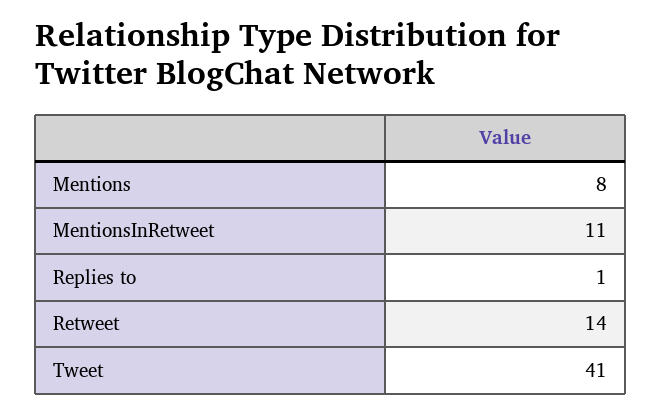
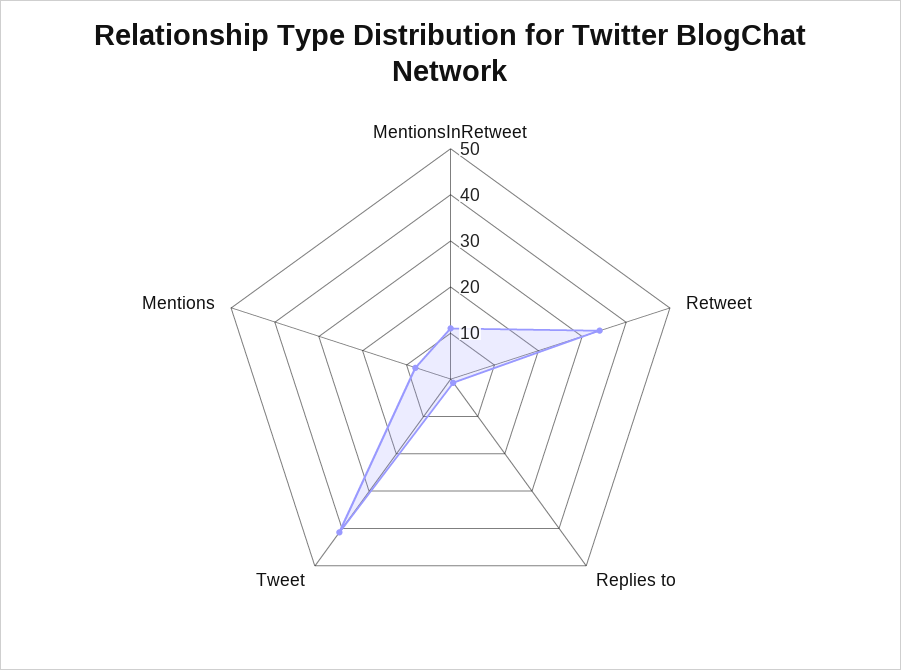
  {
    "Mentions": 8,
    "MentionsInRetweet": 11,
    "Replies to": 1,
-   "Retweet": 14,
+   "Retweet": 35,
    "Tweet": 41
  }

